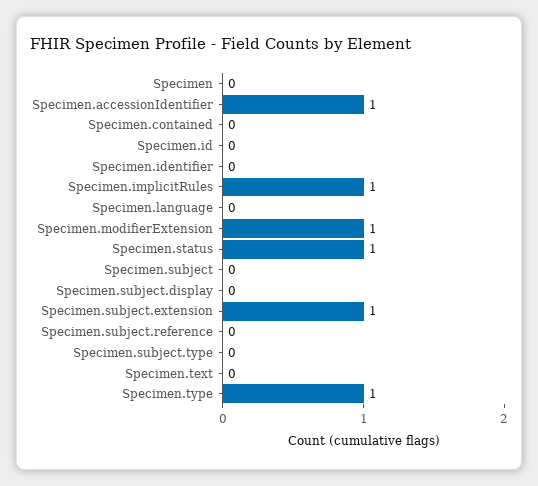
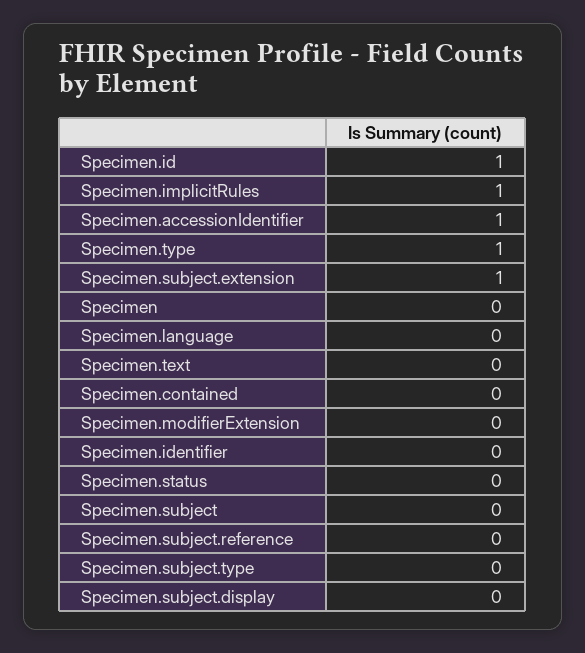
  {
    "Specimen": 0,
    "Specimen.accessionIdentifier": 1,
    "Specimen.contained": 0,
-   "Specimen.id": 0,
+   "Specimen.id": 1,
    "Specimen.identifier": 0,
    "Specimen.implicitRules": 1,
    "Specimen.language": 0,
-   "Specimen.modifierExtension": 1,
+   "Specimen.modifierExtension": 0,
-   "Specimen.status": 1,
+   "Specimen.status": 0,
    "Specimen.subject": 0,
    "Specimen.subject.display": 0,
    "Specimen.subject.extension": 1,
    "Specimen.subject.reference": 0,
    "Specimen.subject.type": 0,
    "Specimen.text": 0,
    "Specimen.type": 1
  }

